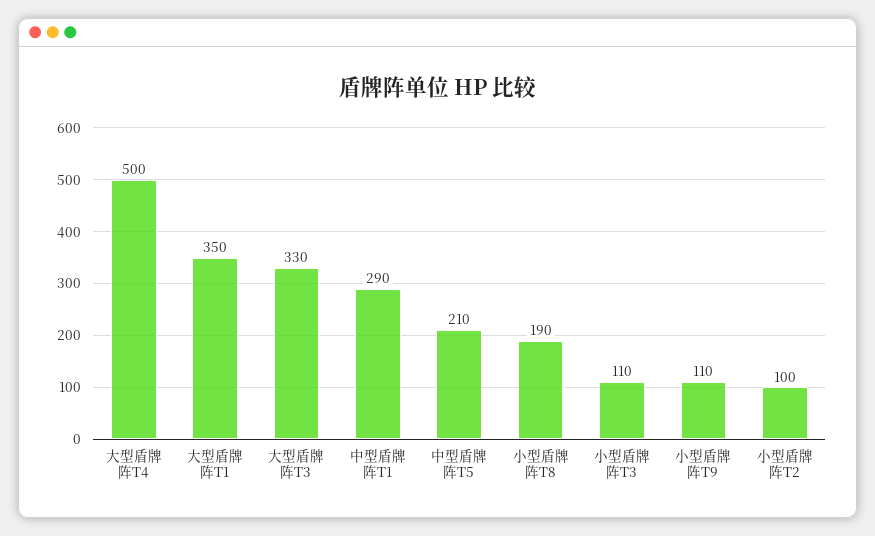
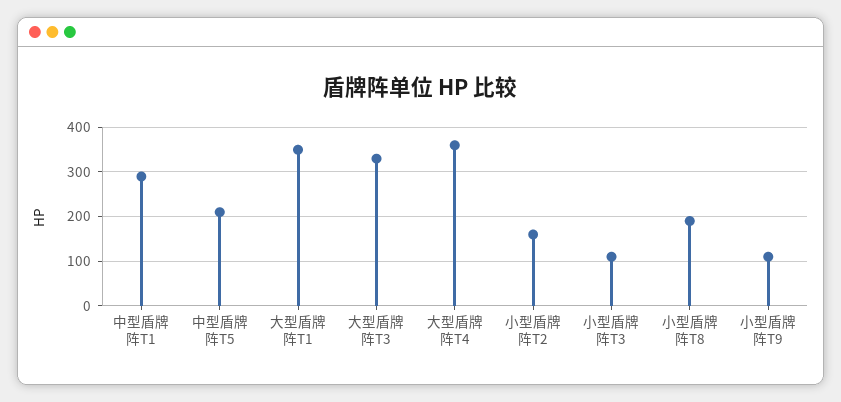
  {
-   "大型盾牌阵T4": 500,
+   "大型盾牌阵T4": 360,
    "大型盾牌阵T1": 350,
    "大型盾牌阵T3": 330,
    "中型盾牌阵T1": 290,
    "中型盾牌阵T5": 210,
    "小型盾牌阵T8": 190,
    "小型盾牌阵T3": 110,
    "小型盾牌阵T9": 110,
-   "小型盾牌阵T2": 100
+   "小型盾牌阵T2": 160
  }

